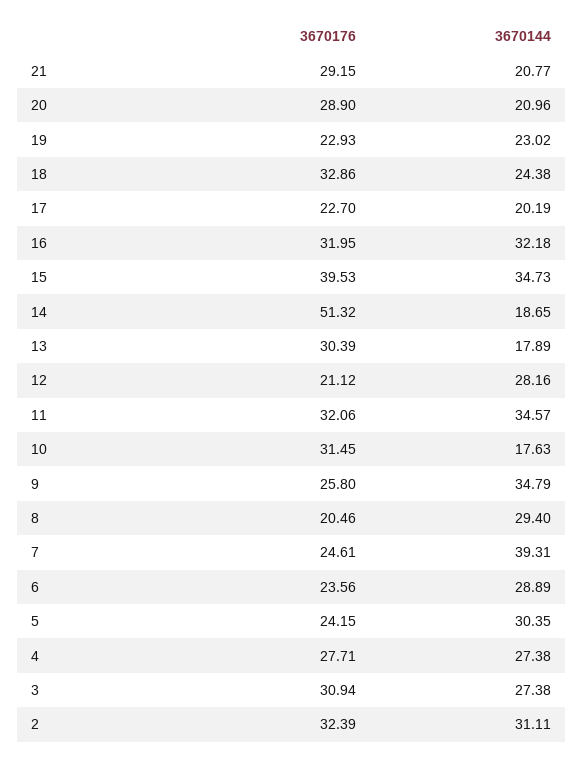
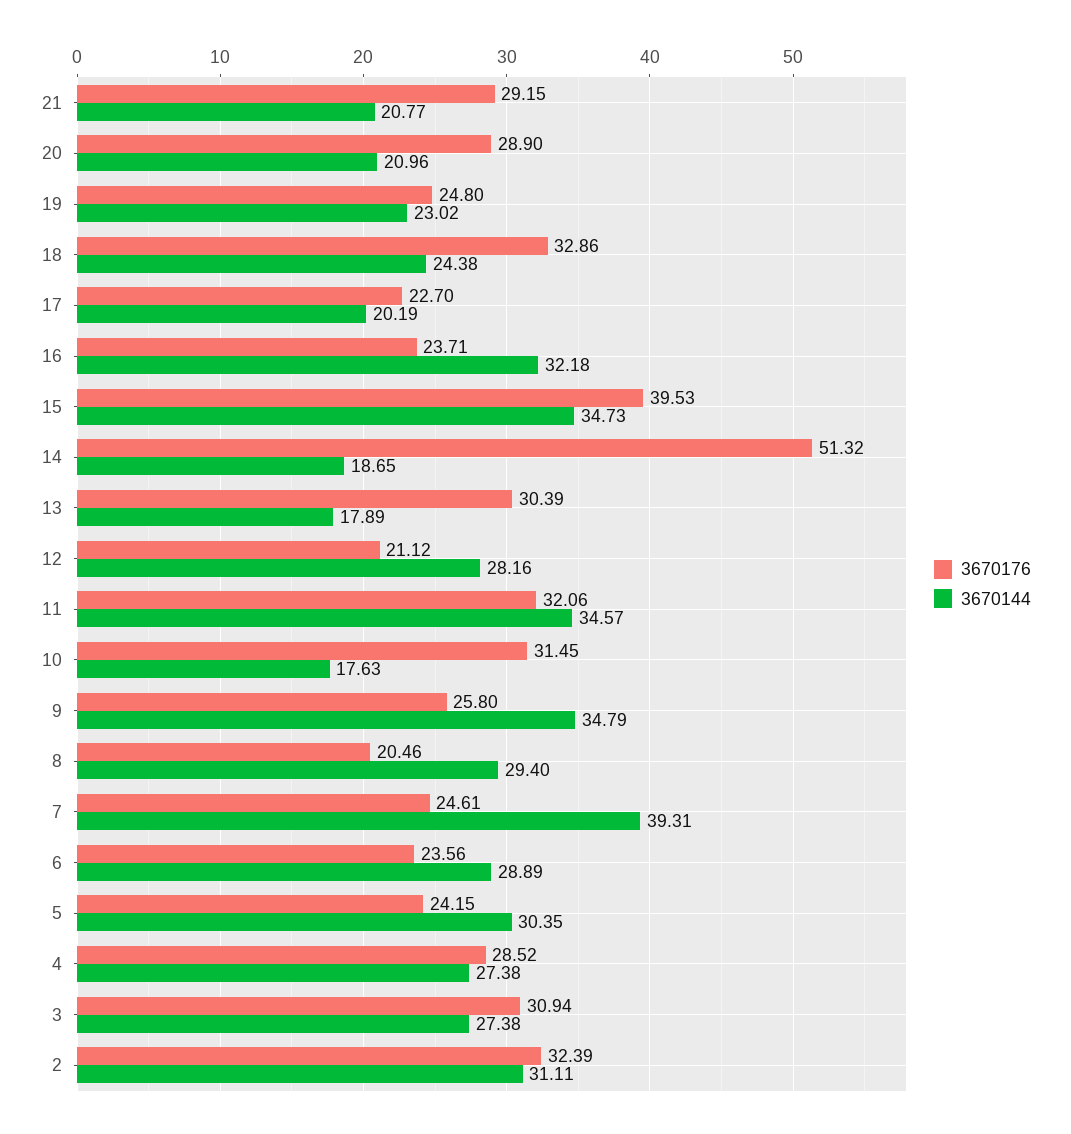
  {
    "3670176": {
      "21": 29.15,
      "20": 28.9,
-     "19": 22.93,
+     "19": 24.8,
      "18": 32.86,
      "17": 22.7,
-     "16": 31.95,
+     "16": 23.71,
      "15": 39.53,
      "14": 51.32,
      "13": 30.39,
      "12": 21.12,
      "11": 32.06,
      "10": 31.45,
      "9": 25.8,
      "8": 20.46,
      "7": 24.61,
      "6": 23.56,
      "5": 24.15,
-     "4": 27.71,
+     "4": 28.52,
      "3": 30.94,
      "2": 32.39
    },
    "3670144": {
      "21": 20.77,
      "20": 20.96,
      "19": 23.02,
      "18": 24.38,
      "17": 20.19,
      "16": 32.18,
      "15": 34.73,
      "14": 18.65,
      "13": 17.89,
      "12": 28.16,
      "11": 34.57,
      "10": 17.63,
      "9": 34.79,
      "8": 29.4,
      "7": 39.31,
      "6": 28.89,
      "5": 30.35,
      "4": 27.38,
      "3": 27.38,
      "2": 31.11
    }
  }

